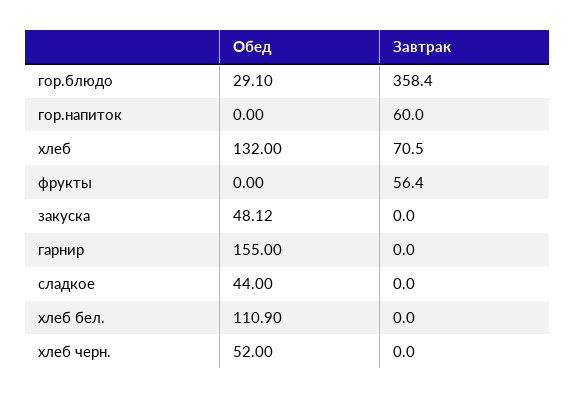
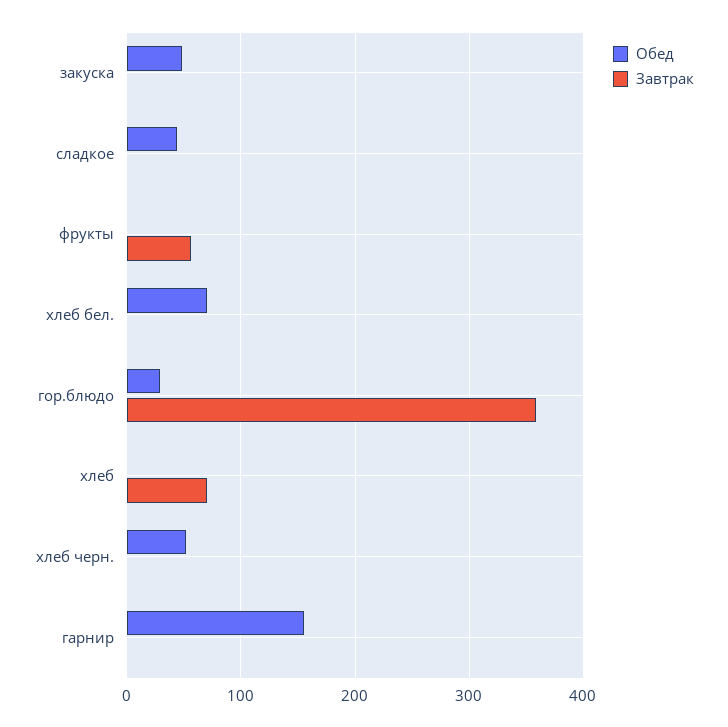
  {
    "Обед": {
      "гор.блюдо": 29.1,
-     "гор.напиток": 0,
-     "хлеб": 132,
+     "хлеб": 0,
      "фрукты": 0,
      "закуска": 48.12,
      "гарнир": 155,
      "сладкое": 44,
-     "хлеб бел.": 110.9,
+     "хлеб бел.": 70,
      "хлеб черн.": 52
    },
    "Завтрак": {
      "гор.блюдо": 358.4,
-     "гор.напиток": 60,
      "хлеб": 70.5,
      "фрукты": 56.4,
      "закуска": 0,
      "гарнир": 0,
      "сладкое": 0,
      "хлеб бел.": 0,
      "хлеб черн.": 0
    }
  }

